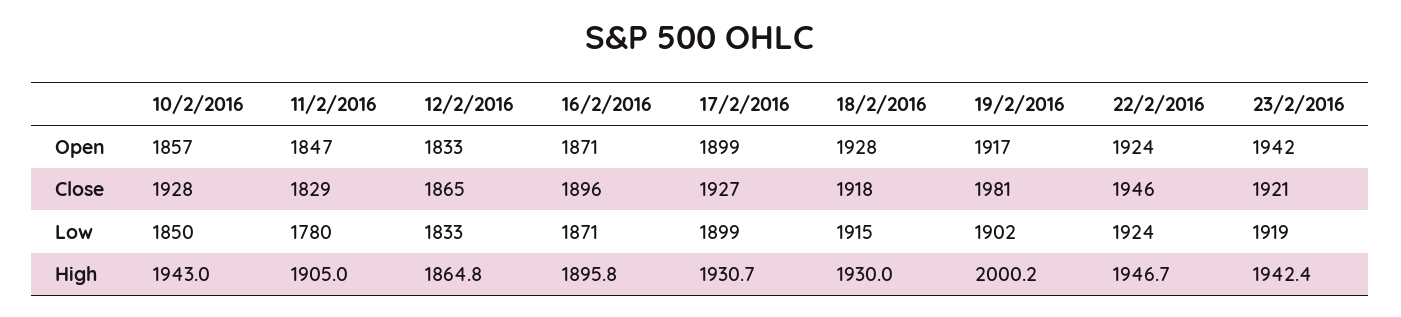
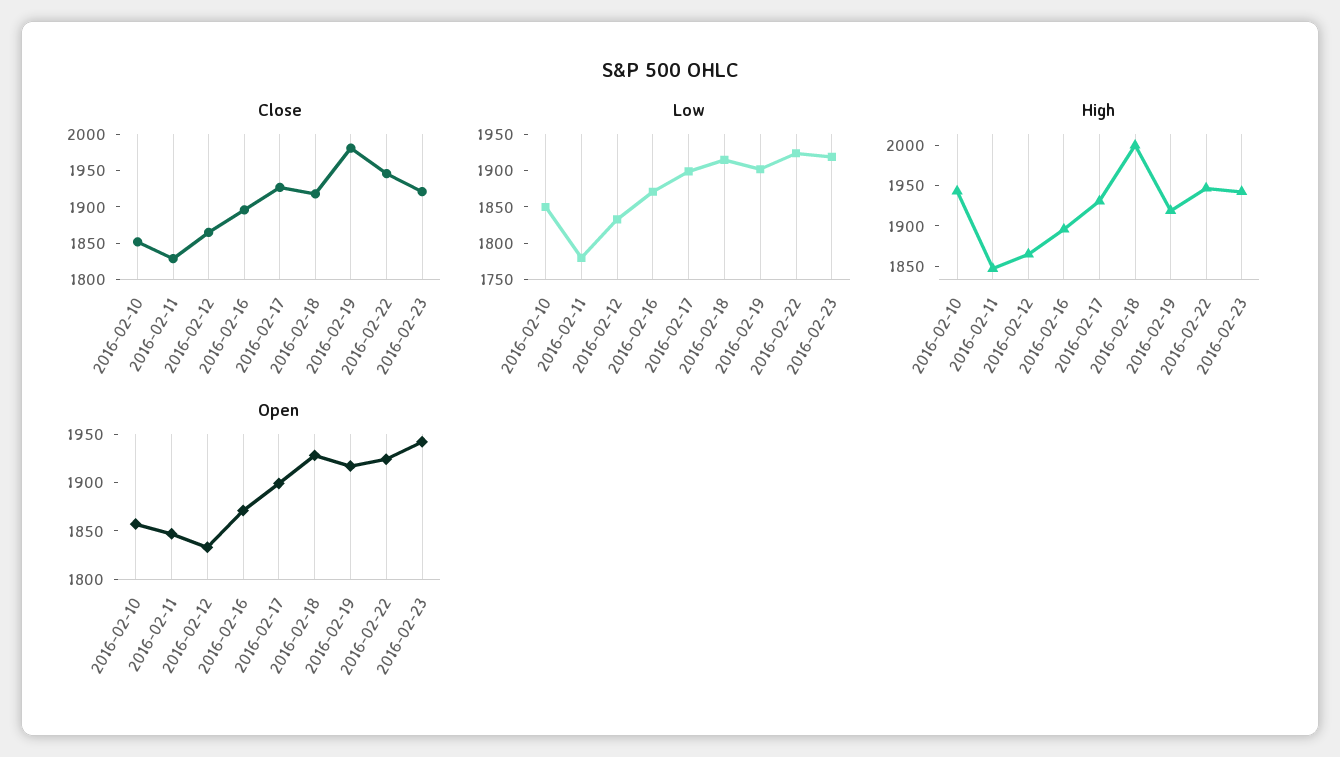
  {
    "Open": {
      "10/2/2016": 1857,
      "11/2/2016": 1847,
      "12/2/2016": 1833,
      "16/2/2016": 1871,
      "17/2/2016": 1899,
      "18/2/2016": 1928,
      "19/2/2016": 1917,
      "22/2/2016": 1924,
      "23/2/2016": 1942
    },
    "Close": {
-     "10/2/2016": 1928,
+     "10/2/2016": 1850,
      "11/2/2016": 1829,
      "12/2/2016": 1865,
      "16/2/2016": 1896,
      "17/2/2016": 1927,
      "18/2/2016": 1918,
      "19/2/2016": 1981,
      "22/2/2016": 1946,
      "23/2/2016": 1921
    },
    "Low": {
      "10/2/2016": 1850,
      "11/2/2016": 1780,
      "12/2/2016": 1833,
      "16/2/2016": 1871,
      "17/2/2016": 1899,
      "18/2/2016": 1915,
      "19/2/2016": 1902,
      "22/2/2016": 1924,
      "23/2/2016": 1919
    },
    "High": {
      "10/2/2016": 1943,
-     "11/2/2016": 1905,
+     "11/2/2016": 1850,
      "12/2/2016": 1864.8,
      "16/2/2016": 1895.8,
      "17/2/2016": 1930.7,
-     "18/2/2016": 1930,
+     "18/2/2016": 2000,
-     "19/2/2016": 2000.2,
+     "19/2/2016": 1920,
      "22/2/2016": 1946.7,
      "23/2/2016": 1942.4
    }
  }

